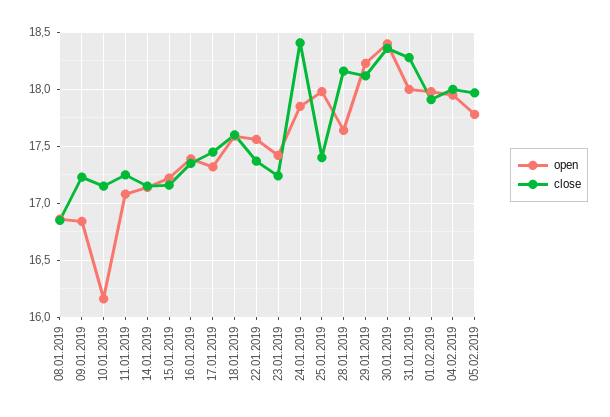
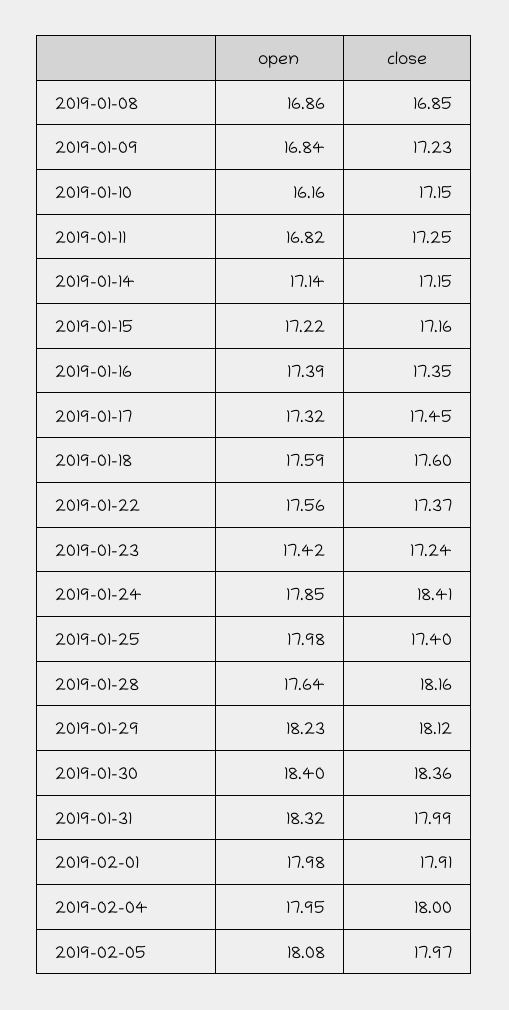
  {
    "open": {
      "08.01.2019": 16.86,
      "09.01.2019": 16.84,
      "10.01.2019": 16.16,
-     "11.01.2019": 17.1,
+     "11.01.2019": 16.82,
      "14.01.2019": 17.14,
      "15.01.2019": 17.22,
      "16.01.2019": 17.39,
      "17.01.2019": 17.32,
      "18.01.2019": 17.59,
      "22.01.2019": 17.56,
      "23.01.2019": 17.42,
      "24.01.2019": 17.85,
      "25.01.2019": 17.98,
      "28.01.2019": 17.64,
      "29.01.2019": 18.23,
      "30.01.2019": 18.4,
-     "31.01.2019": 18,
+     "31.01.2019": 18.32,
      "01.02.2019": 17.98,
      "04.02.2019": 17.95,
-     "05.02.2019": 17.8
+     "05.02.2019": 18.08
    },
    "close": {
      "08.01.2019": 16.85,
      "09.01.2019": 17.23,
      "10.01.2019": 17.15,
      "11.01.2019": 17.25,
      "14.01.2019": 17.15,
      "15.01.2019": 17.16,
      "16.01.2019": 17.35,
      "17.01.2019": 17.45,
      "18.01.2019": 17.6,
      "22.01.2019": 17.37,
      "23.01.2019": 17.24,
      "24.01.2019": 18.41,
      "25.01.2019": 17.4,
      "28.01.2019": 18.16,
      "29.01.2019": 18.12,
      "30.01.2019": 18.36,
-     "31.01.2019": 18.3,
+     "31.01.2019": 17.99,
      "01.02.2019": 17.91,
      "04.02.2019": 18,
      "05.02.2019": 17.97
    }
  }

